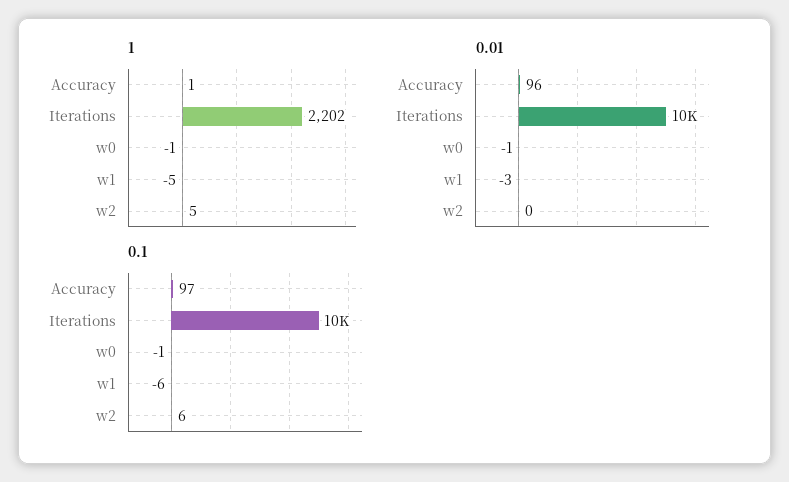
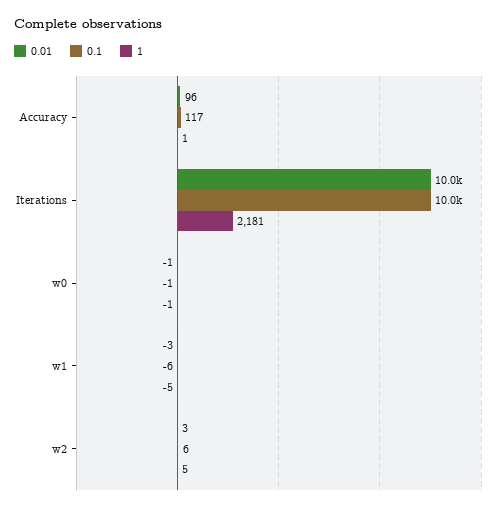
  {
    "1": {
      "Accuracy": 1,
-     "Iterations": 2202,
+     "Iterations": 2181,
      "w0": -1,
      "w1": -5,
      "w2": 5
    },
    "0.01": {
      "Accuracy": 96,
      "Iterations": 10000,
      "w0": -1,
      "w1": -3,
-     "w2": 0
+     "w2": 3
    },
    "0.1": {
-     "Accuracy": 97,
+     "Accuracy": 117,
      "Iterations": 10000,
      "w0": -1,
      "w1": -6,
      "w2": 6
    }
  }

